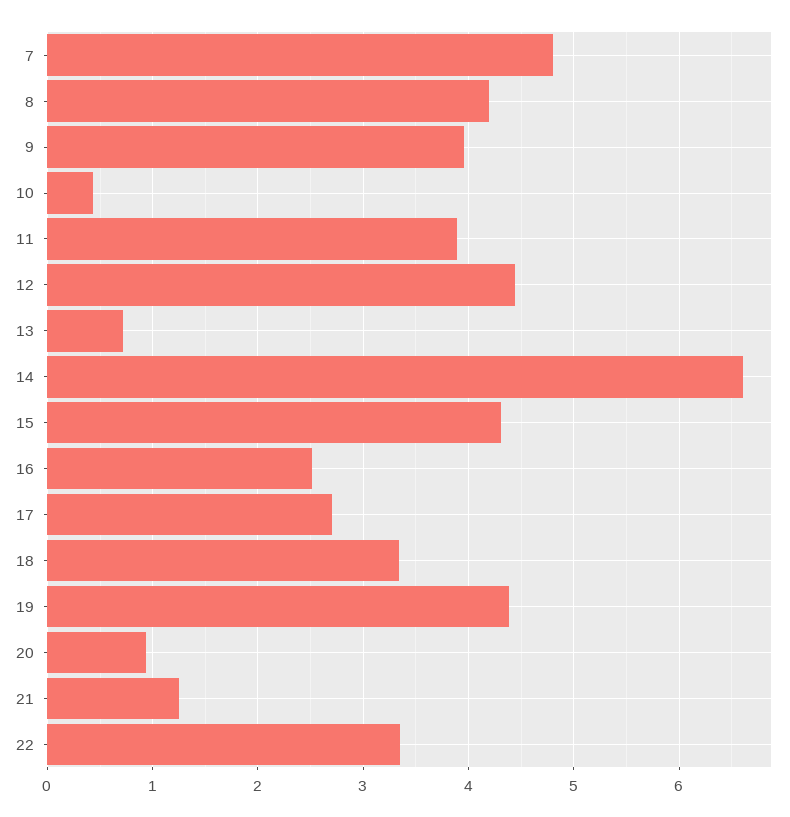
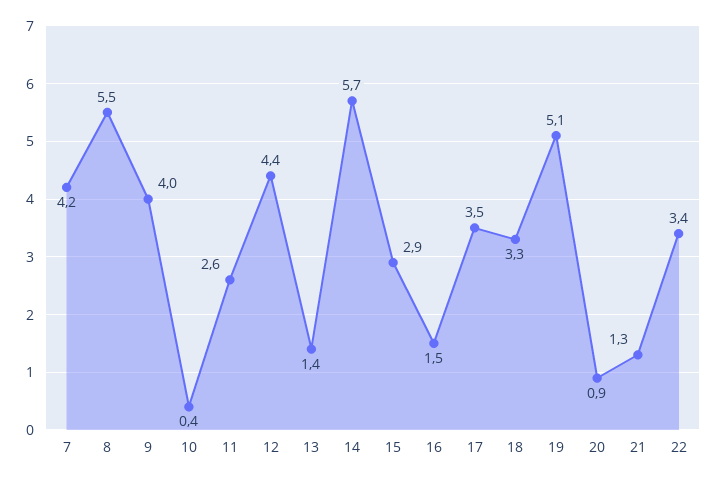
  {
-   "7": 4.8,
+   "7": 4.2,
-   "8": 4.2,
+   "8": 5.5,
    "9": 4,
    "10": 0.4,
-   "11": 3.9,
+   "11": 2.6,
    "12": 4.4,
-   "13": 0.7,
+   "13": 1.4,
-   "14": 6.6,
+   "14": 5.7,
-   "15": 4.3,
+   "15": 2.9,
-   "16": 2.5,
+   "16": 1.5,
-   "17": 2.7,
+   "17": 3.5,
    "18": 3.3,
-   "19": 4.4,
+   "19": 5.1,
    "20": 0.9,
    "21": 1.3,
    "22": 3.4
  }

